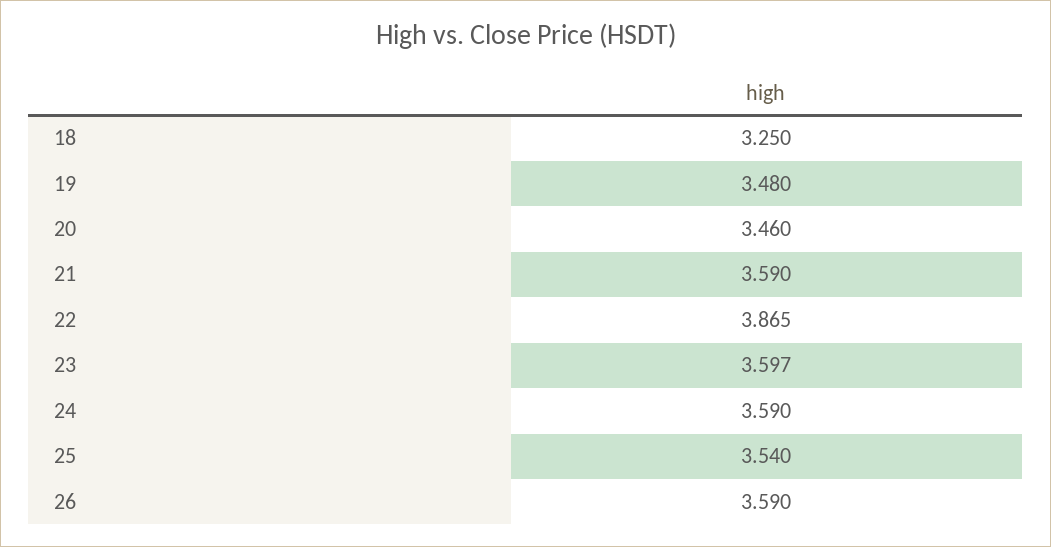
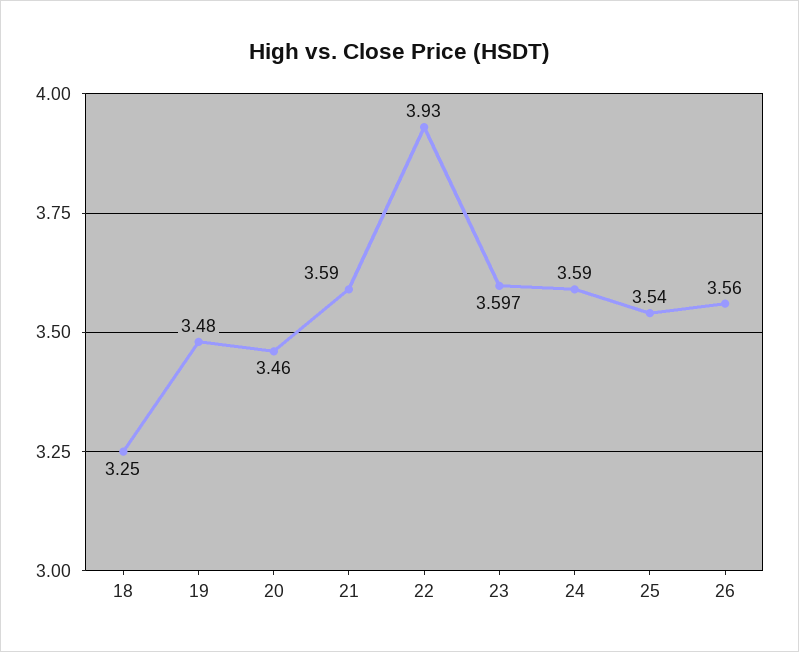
  {
    "18": 3.25,
    "19": 3.48,
    "20": 3.46,
    "21": 3.59,
-   "22": 3.865,
+   "22": 3.93,
    "23": 3.597,
    "24": 3.59,
    "25": 3.54,
-   "26": 3.59
+   "26": 3.56
  }

